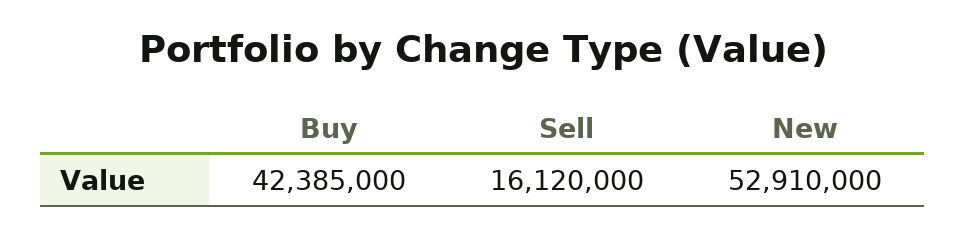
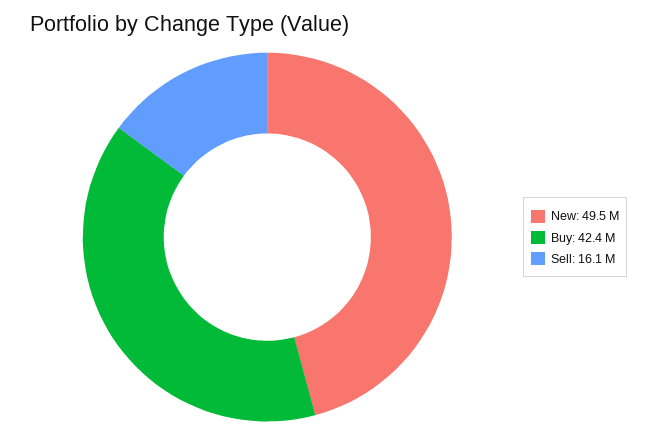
  {
    "Buy": 42385000,
    "Sell": 16120000,
-   "New": 52910000
+   "New": 49500000
  }

